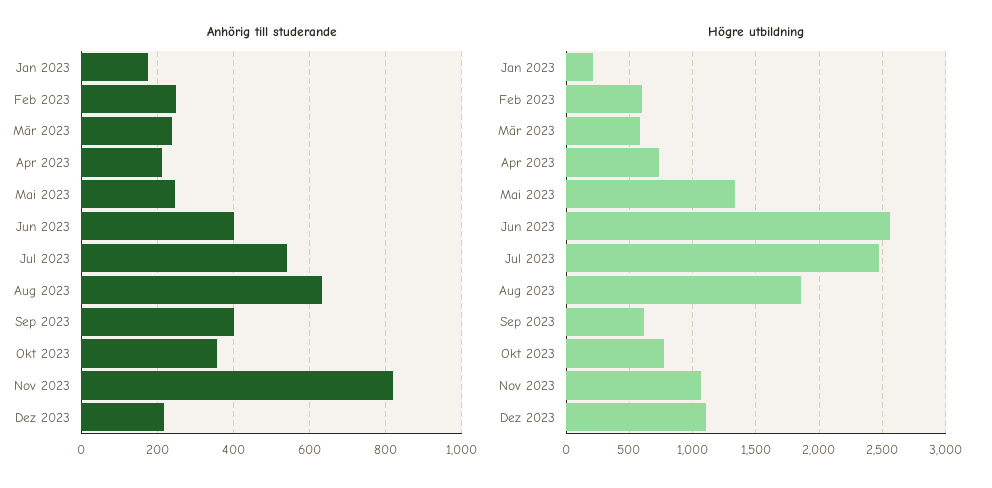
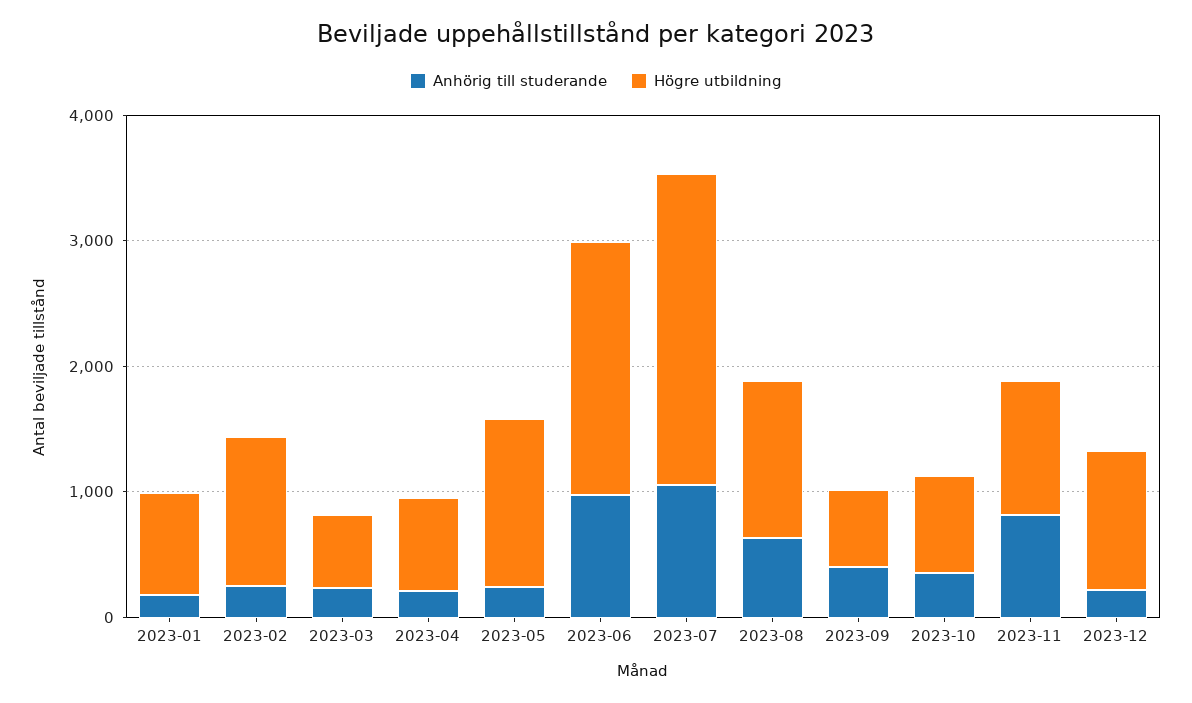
  {
    "Anhörig till studerande": {
      "Jan 2023": 180,
      "Feb 2023": 240,
      "Mär 2023": 240,
      "Apr 2023": 220,
      "Mai 2023": 240,
-     "Jun 2023": 400,
+     "Jun 2023": 1000,
-     "Jul 2023": 540,
+     "Jul 2023": 1000,
      "Aug 2023": 640,
      "Sep 2023": 400,
      "Okt 2023": 360,
      "Nov 2023": 820,
      "Dez 2023": 220
    },
    "Högre utbildning": {
-     "Jan 2023": 200,
+     "Jan 2023": 800,
-     "Feb 2023": 600,
+     "Feb 2023": 1200,
      "Mär 2023": 600,
      "Apr 2023": 750,
      "Mai 2023": 1350,
-     "Jun 2023": 2550,
+     "Jun 2023": 2000,
      "Jul 2023": 2450,
-     "Aug 2023": 1850,
+     "Aug 2023": 1200,
      "Sep 2023": 600,
      "Okt 2023": 750,
      "Nov 2023": 1050,
      "Dez 2023": 1100
    }
  }

